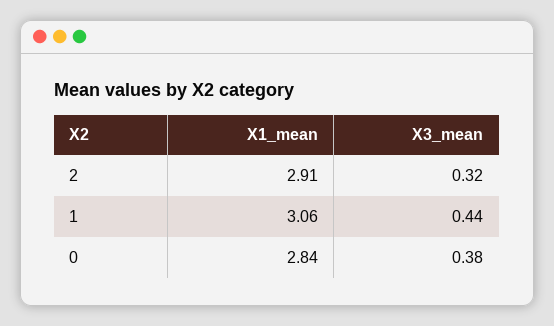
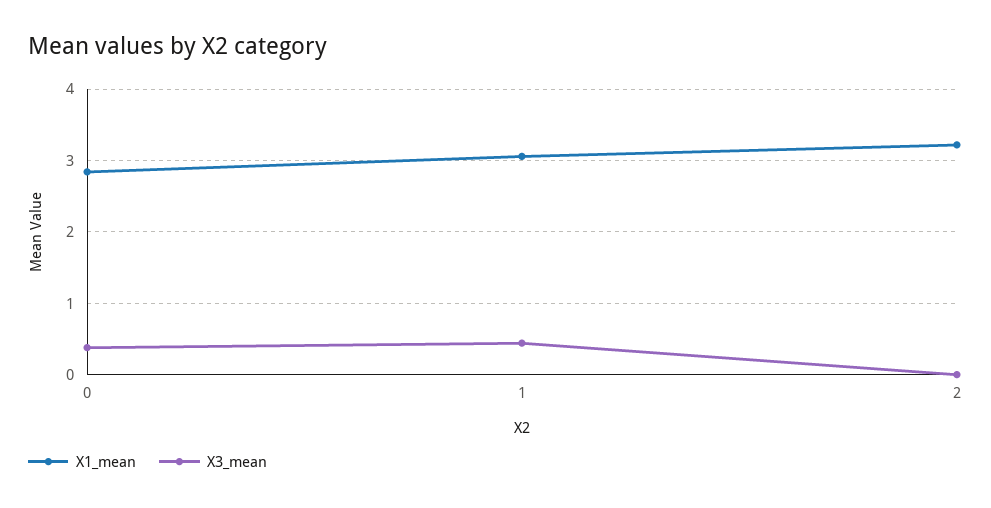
  {
    "X1_mean": {
-     "2": 2.91,
+     "2": 3.2,
      "1": 3.06,
      "0": 2.84
    },
    "X3_mean": {
-     "2": 0.32,
+     "2": 0,
      "1": 0.44,
      "0": 0.38
    }
  }

